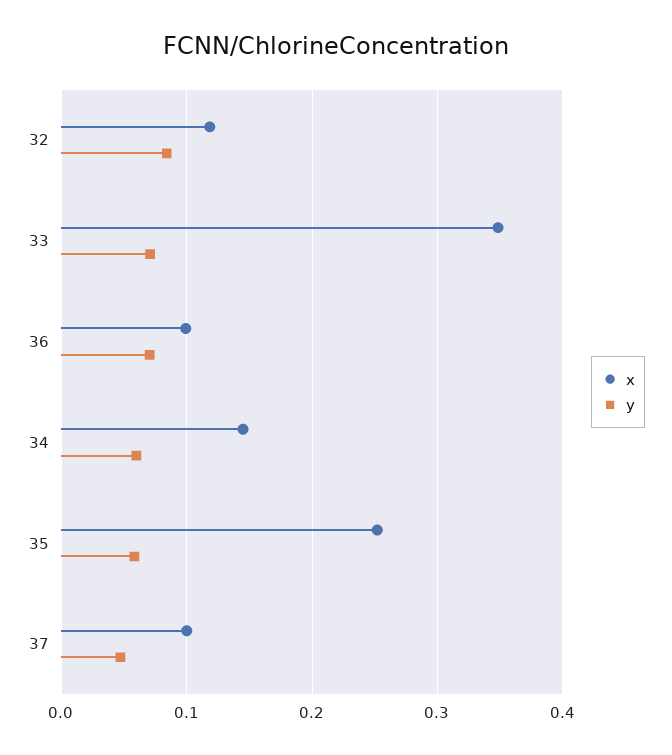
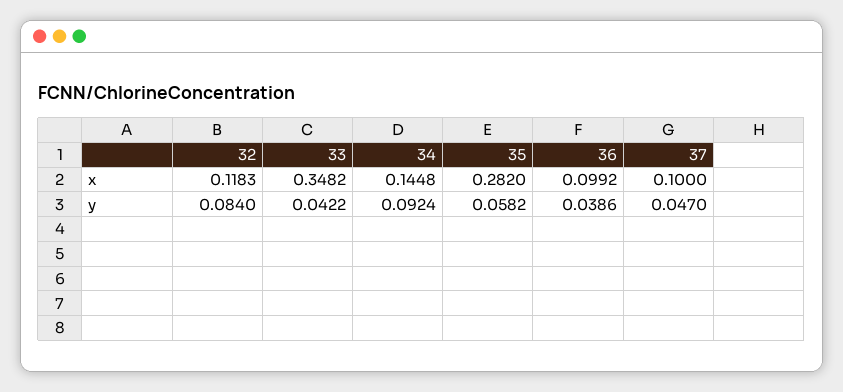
  {
    "x": {
      "32": 0.1183,
      "33": 0.3482,
      "36": 0.0992,
      "34": 0.1448,
-     "35": 0.25,
+     "35": 0.282,
      "37": 0.1
    },
    "y": {
      "32": 0.084,
-     "33": 0.07,
+     "33": 0.0422,
-     "36": 0.07,
+     "36": 0.0386,
-     "34": 0.06,
+     "34": 0.0924,
      "35": 0.0582,
      "37": 0.047
    }
  }

